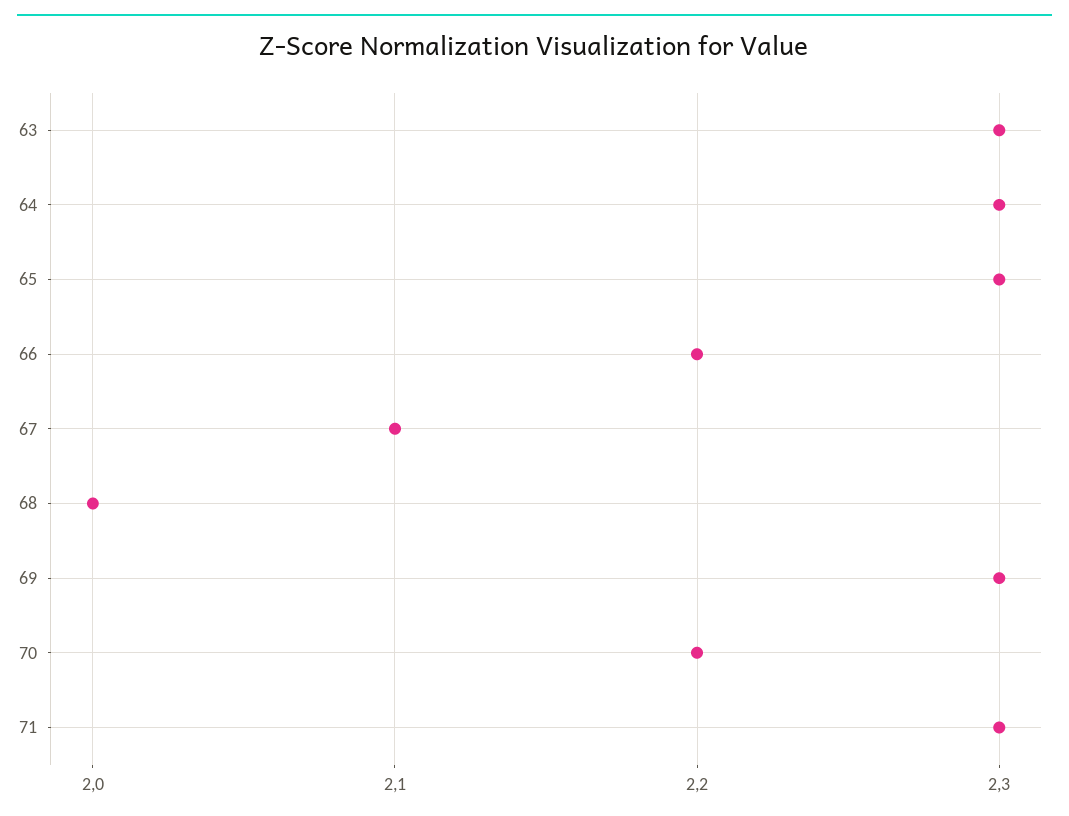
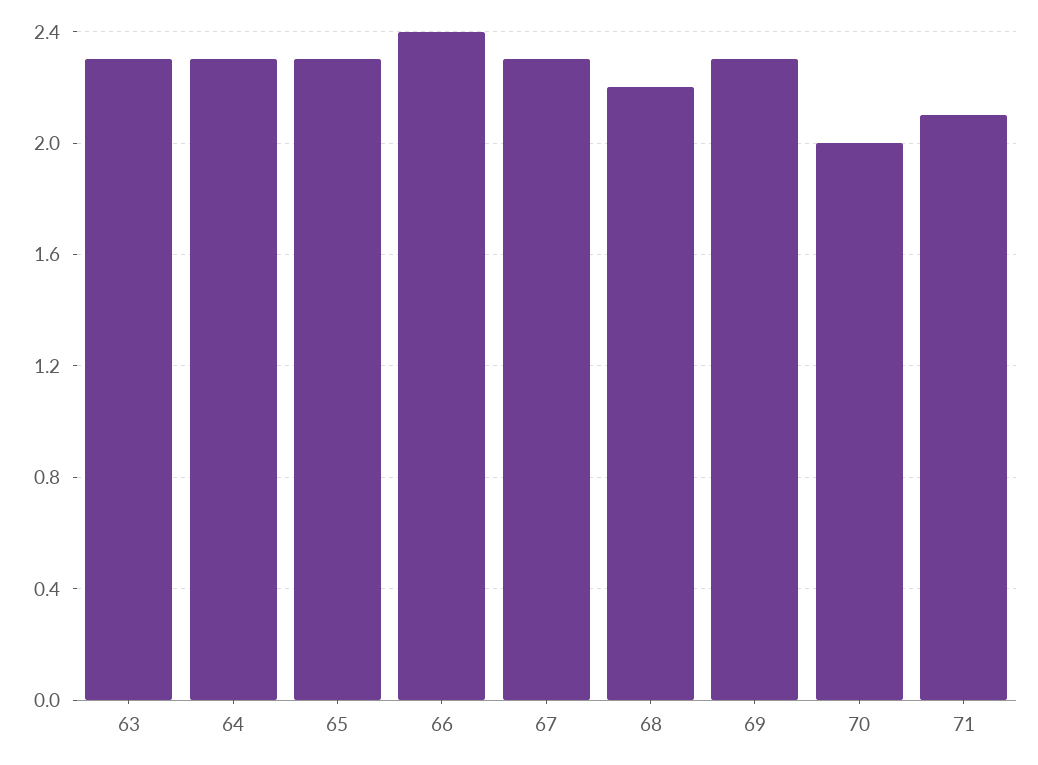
  {
    "63": 2.3,
    "64": 2.3,
    "65": 2.3,
-   "66": 2.2,
+   "66": 2.4,
-   "67": 2.1,
+   "67": 2.3,
-   "68": 2,
+   "68": 2.2,
    "69": 2.3,
-   "70": 2.2,
+   "70": 2,
-   "71": 2.3
+   "71": 2.1
  }

